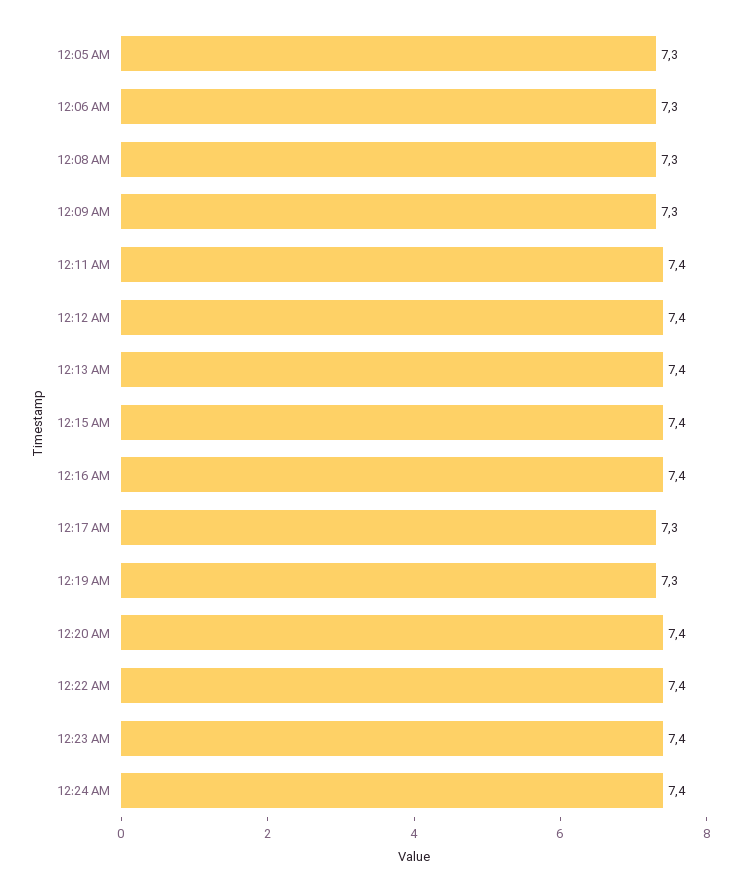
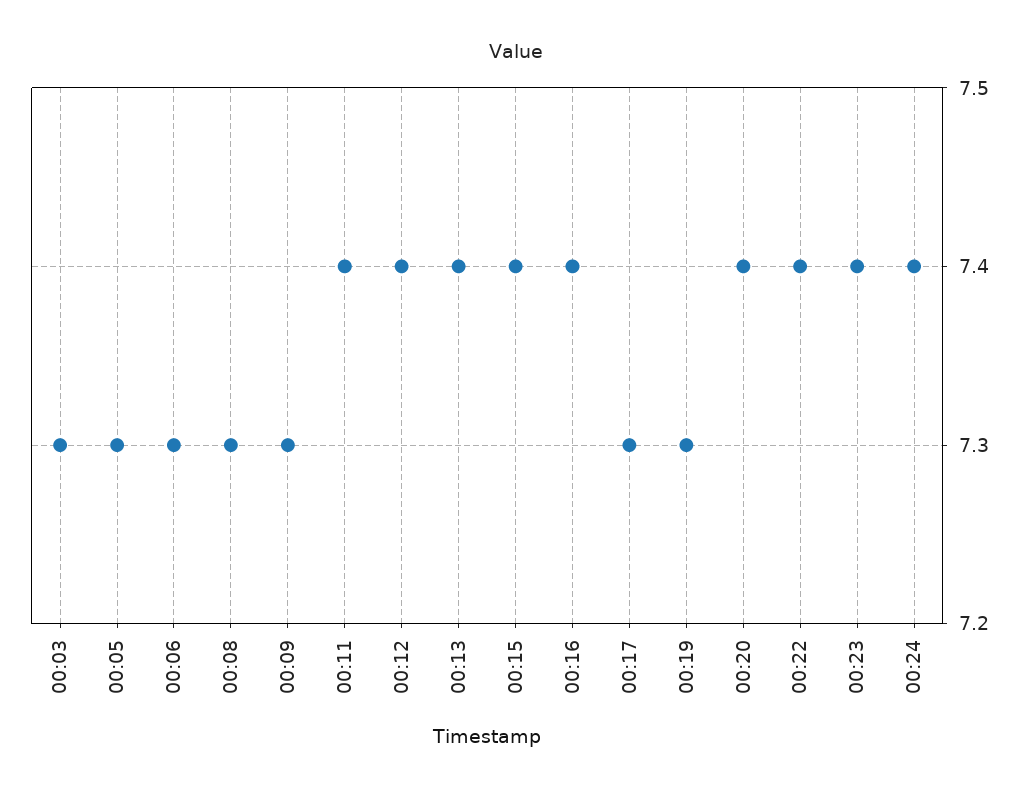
  {
    "12:05 AM": 7.3,
    "12:06 AM": 7.3,
    "12:08 AM": 7.3,
    "12:09 AM": 7.3,
    "12:11 AM": 7.4,
    "12:12 AM": 7.4,
    "12:13 AM": 7.4,
    "12:15 AM": 7.4,
    "12:16 AM": 7.4,
    "12:17 AM": 7.3,
    "12:19 AM": 7.3,
    "12:20 AM": 7.4,
    "12:22 AM": 7.4,
    "12:23 AM": 7.4,
-   "12:24 AM": 7.4
+   "12:24 AM": 7.4,
+   "00:03": 7.3
  }

